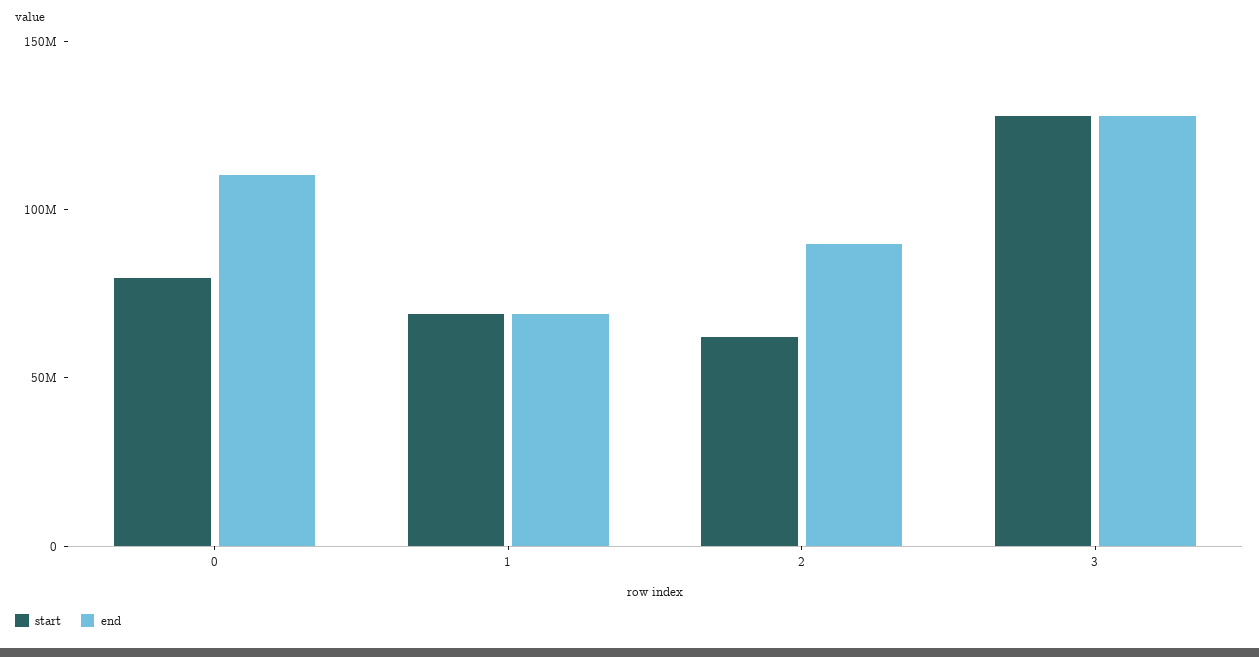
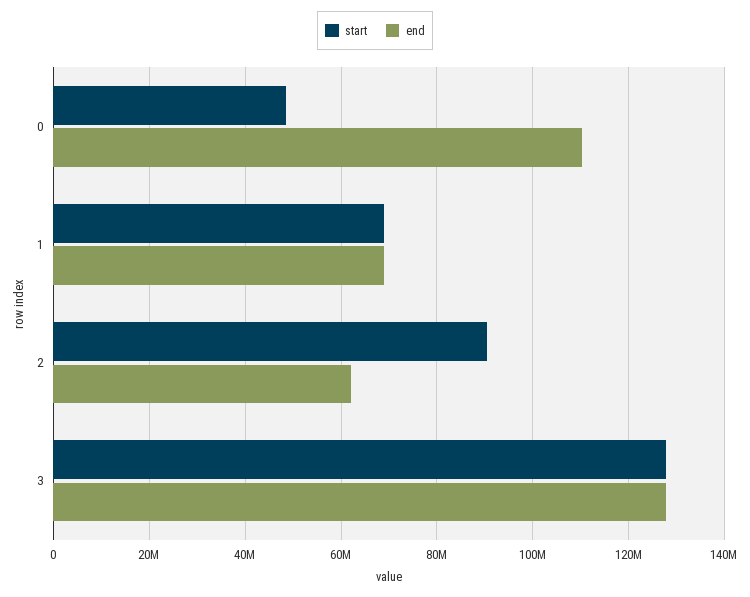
  {
    "start": {
-     "0": 80000000,
+     "0": 48000000,
      "1": 68000000,
-     "2": 60000000,
+     "2": 90000000,
      "3": 128000000
    },
    "end": {
      "0": 110000000,
      "1": 68000000,
-     "2": 90000000,
+     "2": 62000000,
      "3": 128000000
    }
  }

